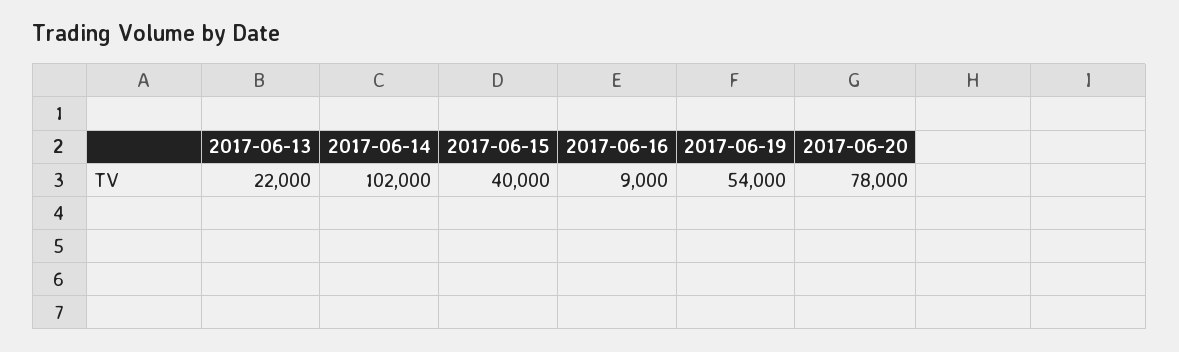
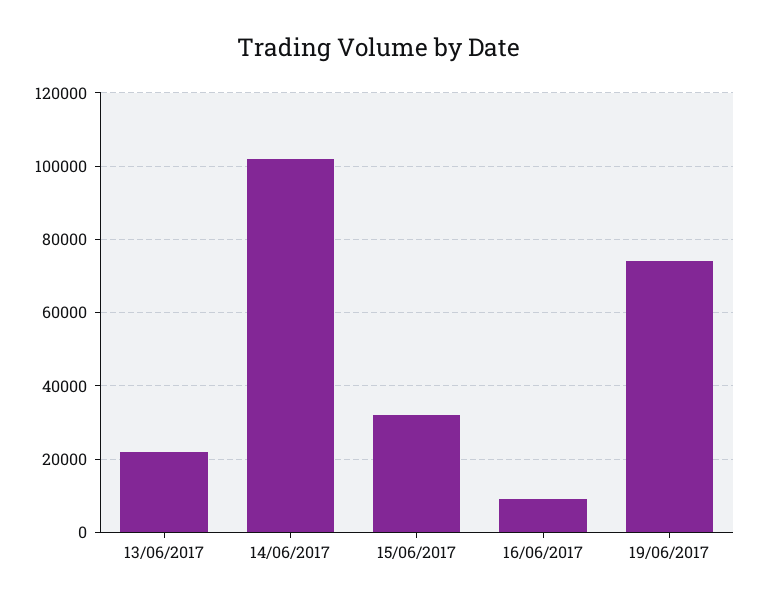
  {
    "2017-06-13": 22000,
    "2017-06-14": 102000,
-   "2017-06-15": 40000,
+   "2017-06-15": 32000,
    "2017-06-16": 9000,
-   "2017-06-19": 54000,
+   "2017-06-19": 74000
-   "2017-06-20": 78000
  }

